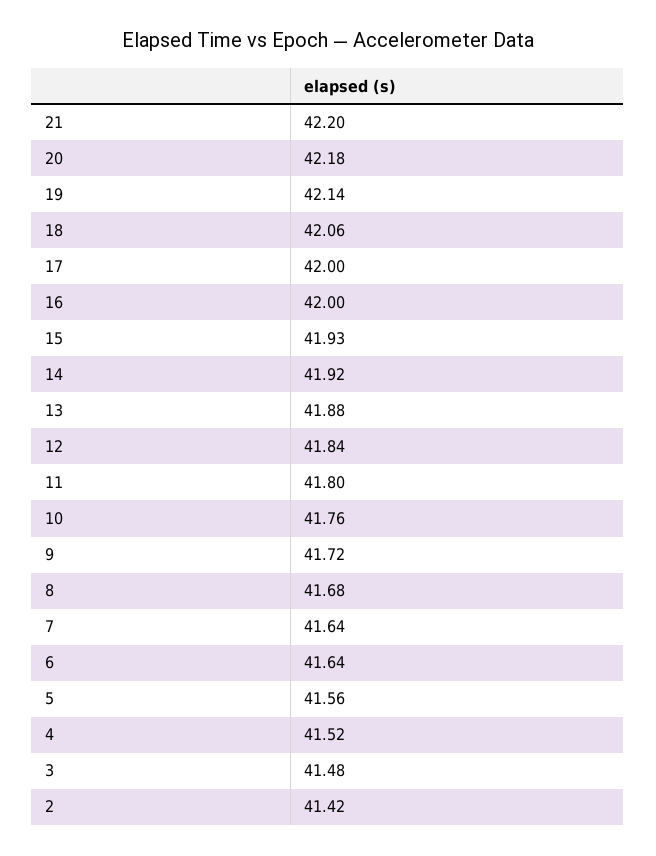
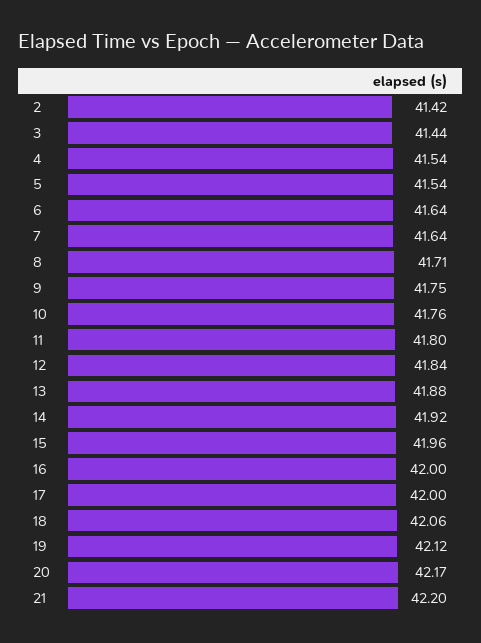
  {
    "21": 42.2,
-   "20": 42.18,
+   "20": 42.17,
-   "19": 42.14,
+   "19": 42.12,
    "18": 42.06,
    "17": 42,
    "16": 42,
-   "15": 41.93,
+   "15": 41.96,
    "14": 41.92,
    "13": 41.88,
    "12": 41.84,
    "11": 41.8,
    "10": 41.76,
-   "9": 41.72,
+   "9": 41.75,
-   "8": 41.68,
+   "8": 41.71,
    "7": 41.64,
    "6": 41.64,
-   "5": 41.56,
+   "5": 41.54,
-   "4": 41.52,
+   "4": 41.54,
-   "3": 41.48,
+   "3": 41.44,
    "2": 41.42
  }

